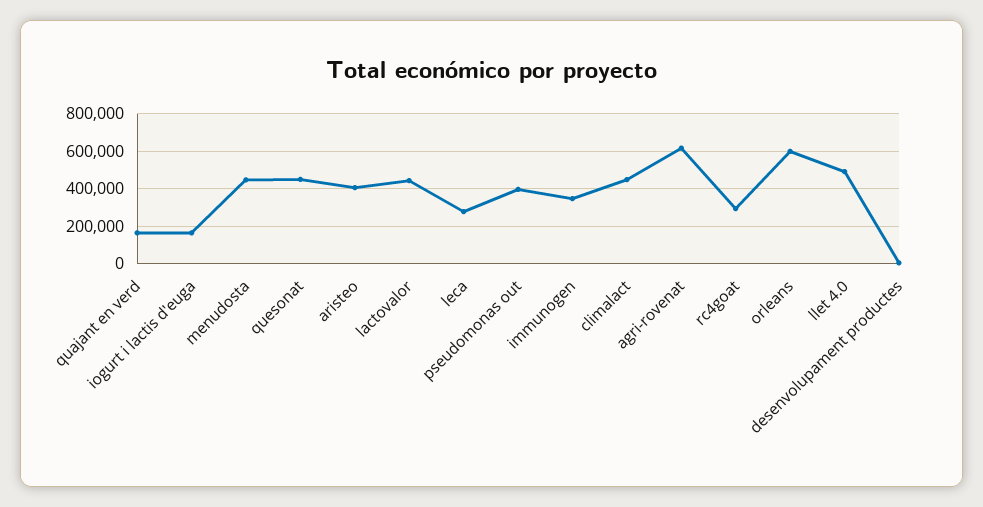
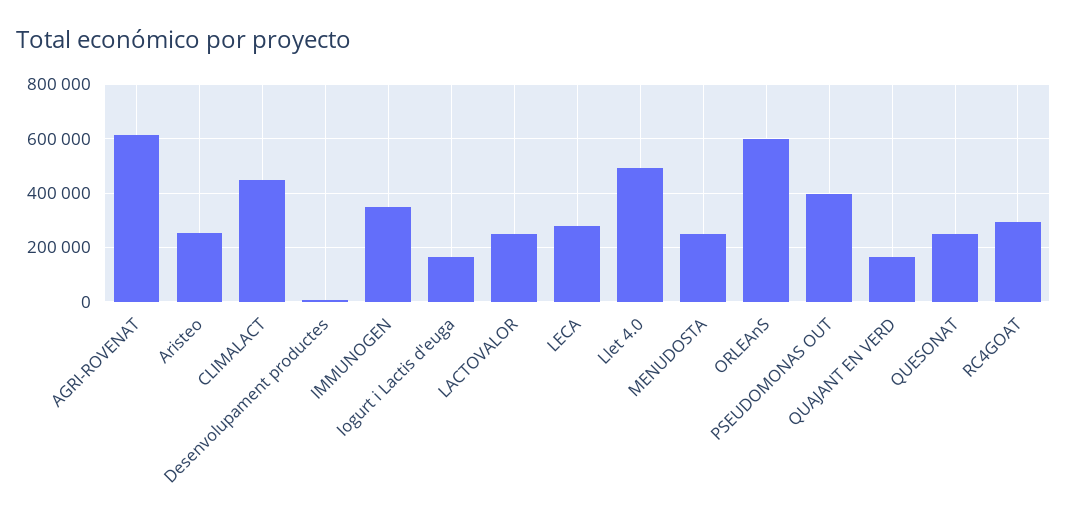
  {
    "quajant en verd": 175000,
    "iogurt i lactis d'euga": 175000,
-   "menudosta": 450000,
+   "menudosta": 250000,
-   "quesonat": 450000,
+   "quesonat": 250000,
-   "aristeo": 400000,
+   "aristeo": 250000,
-   "lactovalor": 450000,
+   "lactovalor": 250000,
    "leca": 275000,
    "pseudomonas out": 400000,
    "immunogen": 350000,
    "climalact": 450000,
    "agri-rovenat": 625000,
    "rc4goat": 300000,
    "orleans": 600000,
    "llet 4.0": 500000,
    "desenvolupament productes": 0
  }

